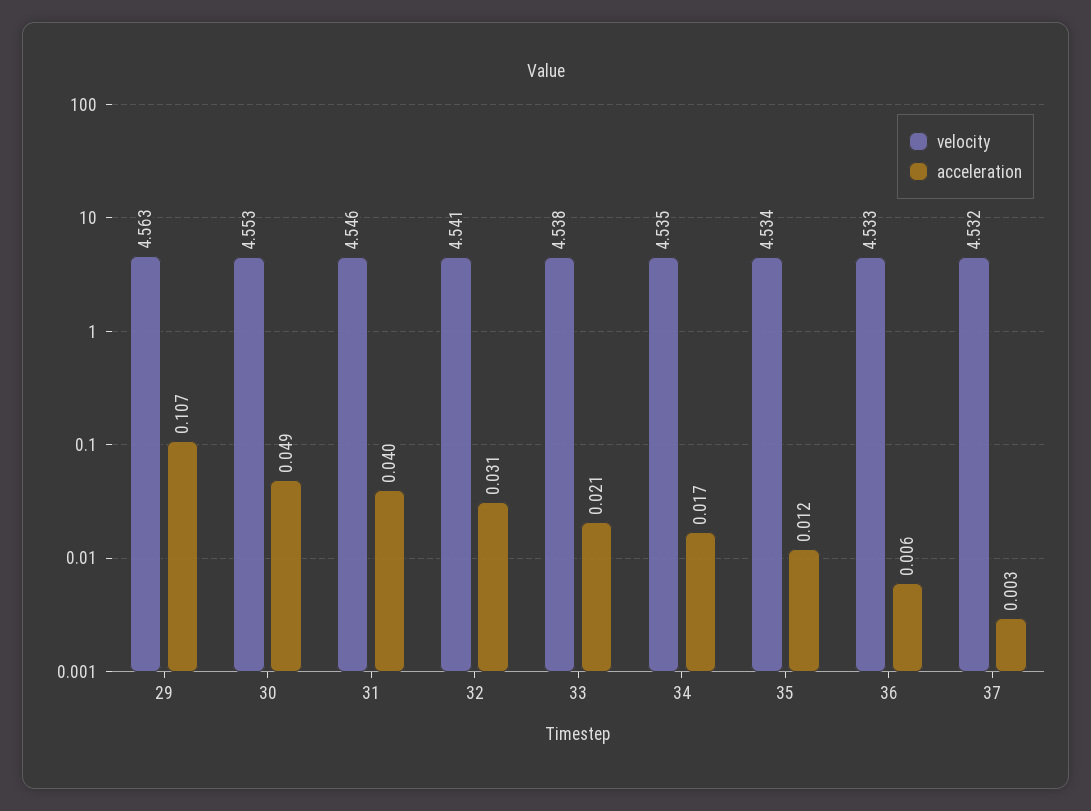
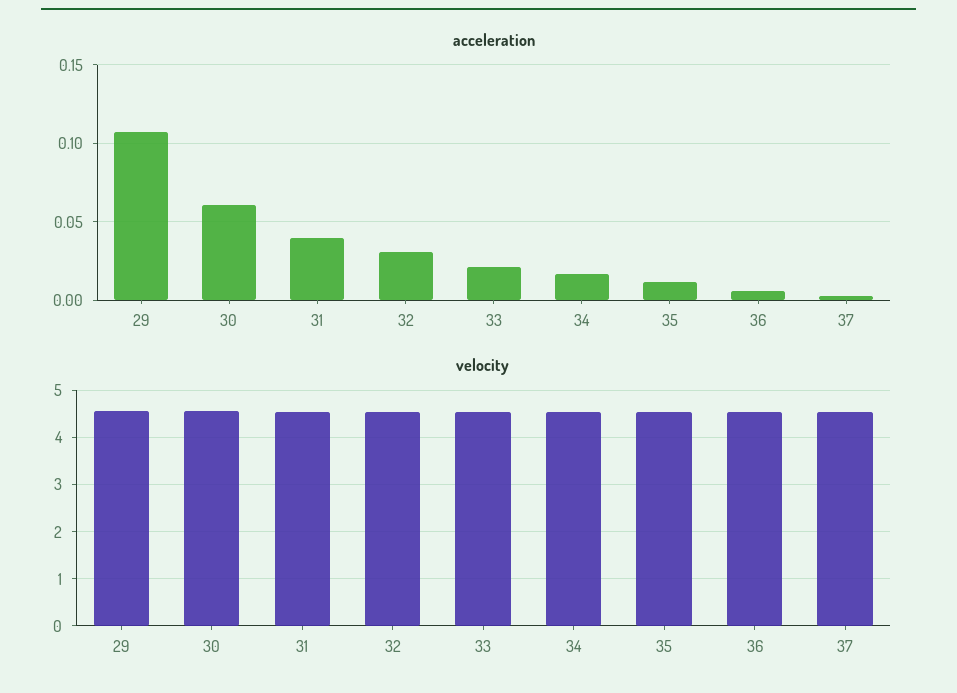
  {
    "velocity": {
      "29": 4.563,
      "30": 4.553,
      "31": 4.546,
      "32": 4.541,
      "33": 4.538,
      "34": 4.535,
      "35": 4.534,
      "36": 4.533,
      "37": 4.532
    },
    "acceleration": {
      "29": 0.107,
-     "30": 0.049,
+     "30": 0.06,
      "31": 0.04,
      "32": 0.031,
      "33": 0.021,
      "34": 0.017,
      "35": 0.012,
      "36": 0.006,
      "37": 0.003
    }
  }

